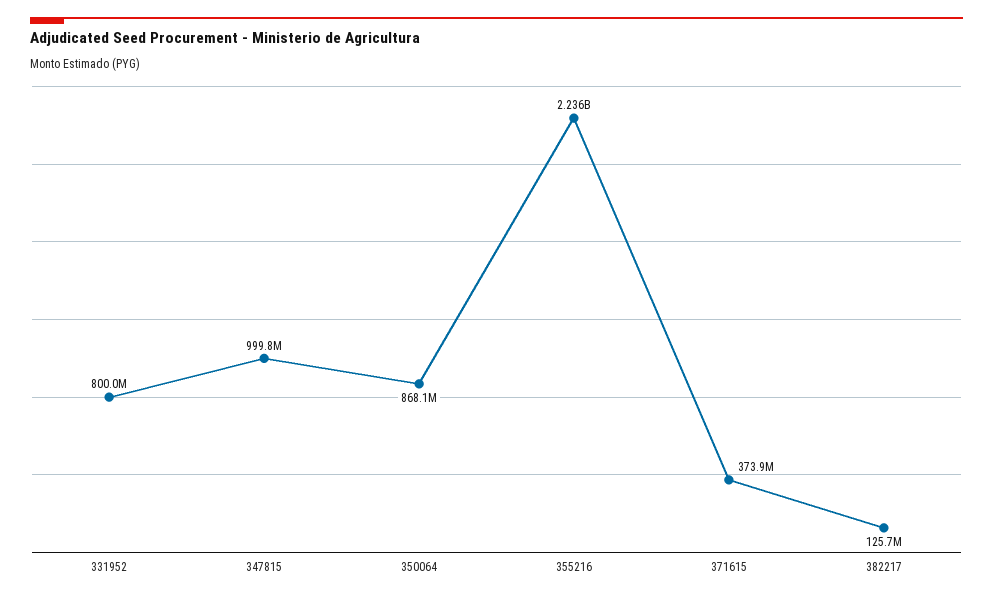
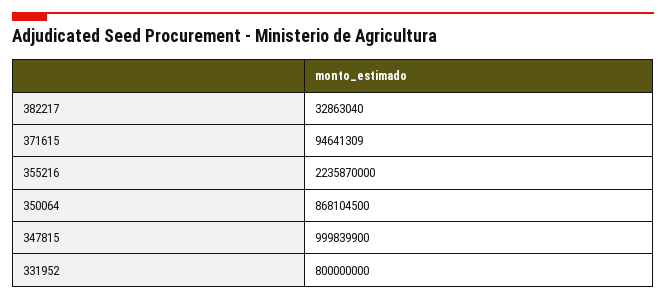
  {
    "331952": 800000000,
    "347815": 999839900,
    "350064": 868104500,
    "355216": 2235870000,
-   "371615": 373900000,
+   "371615": 94641309,
-   "382217": 125700000
+   "382217": 32863040
  }

